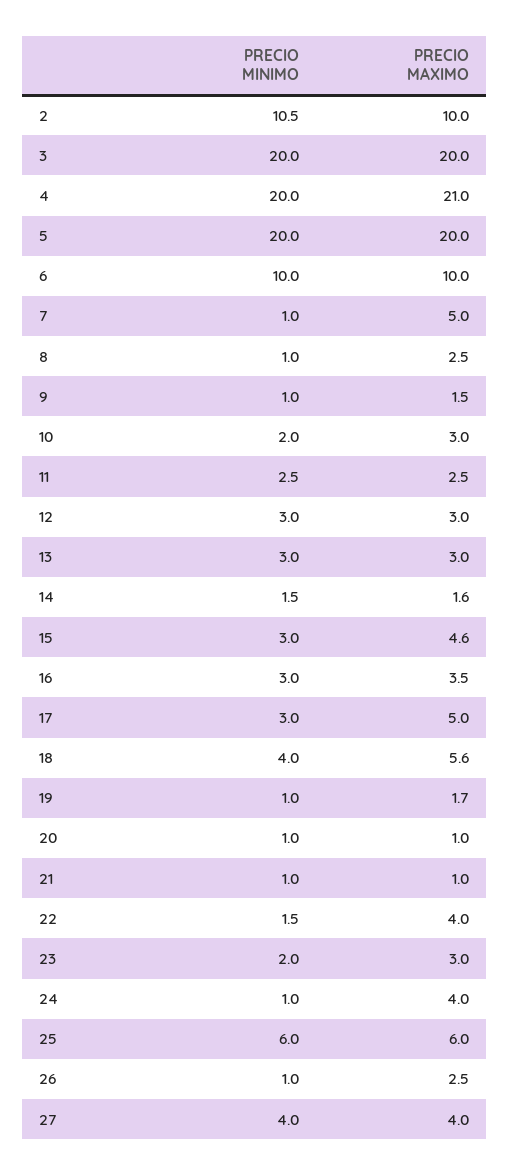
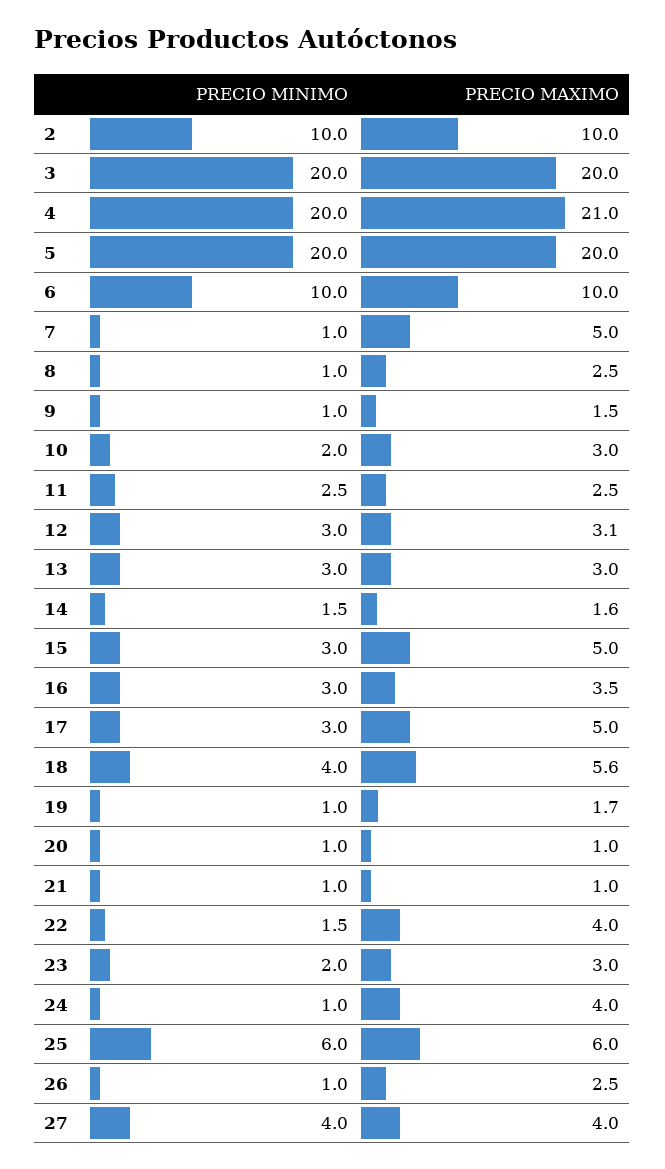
  {
    "PRECIO MINIMO": {
-     "2": 10.5,
+     "2": 10,
      "3": 20,
      "4": 20,
      "5": 20,
      "6": 10,
      "7": 1,
      "8": 1,
      "9": 1,
      "10": 2,
      "11": 2.5,
      "12": 3,
      "13": 3,
      "14": 1.5,
      "15": 3,
      "16": 3,
      "17": 3,
      "18": 4,
      "19": 1,
      "20": 1,
      "21": 1,
      "22": 1.5,
      "23": 2,
      "24": 1,
      "25": 6,
      "26": 1,
      "27": 4
    },
    "PRECIO MAXIMO": {
      "2": 10,
      "3": 20,
      "4": 21,
      "5": 20,
      "6": 10,
      "7": 5,
      "8": 2.5,
      "9": 1.5,
      "10": 3,
      "11": 2.5,
-     "12": 3,
+     "12": 3.1,
      "13": 3,
      "14": 1.6,
-     "15": 4.6,
+     "15": 5,
      "16": 3.5,
      "17": 5,
      "18": 5.6,
      "19": 1.7,
      "20": 1,
      "21": 1,
      "22": 4,
      "23": 3,
      "24": 4,
      "25": 6,
      "26": 2.5,
      "27": 4
    }
  }

